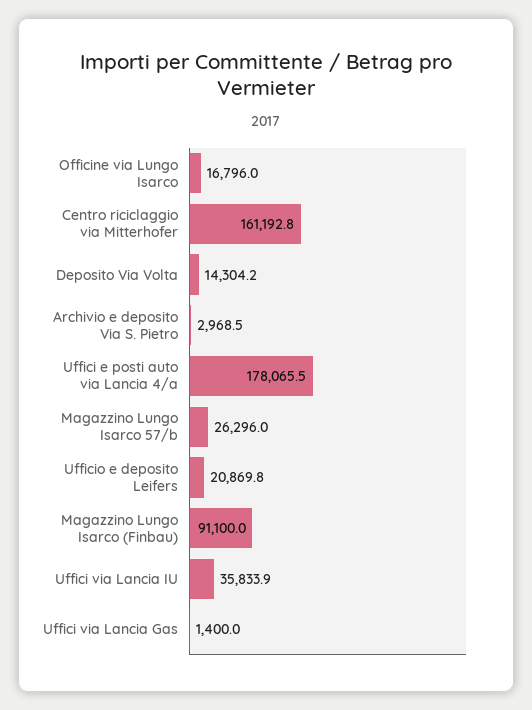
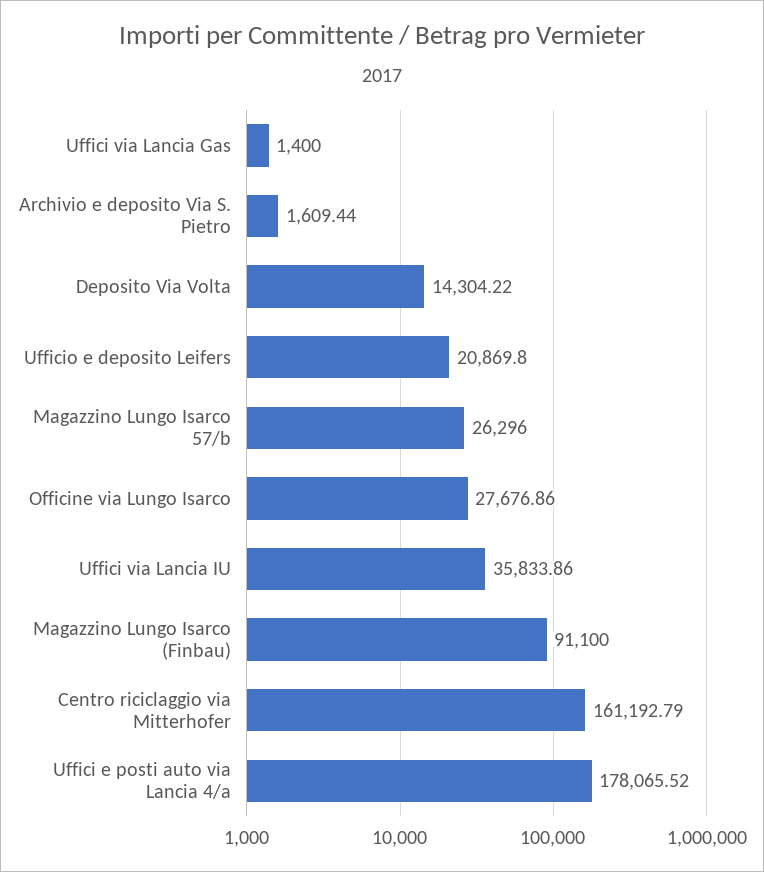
  {
-   "Officine via Lungo Isarco": 16796,
+   "Officine via Lungo Isarco": 27676.86,
    "Centro riciclaggio via Mitterhofer": 161192.79,
    "Deposito Via Volta": 14304.22,
-   "Archivio e deposito Via S. Pietro": 2968.5,
+   "Archivio e deposito Via S. Pietro": 1609.44,
    "Uffici e posti auto via Lancia 4/a": 178065.52,
    "Magazzino Lungo Isarco 57/b": 26296,
    "Ufficio e deposito Leifers": 20869.8,
    "Magazzino Lungo Isarco (Finbau)": 91100,
    "Uffici via Lancia IU": 35833.86,
    "Uffici via Lancia Gas": 1400
  }

